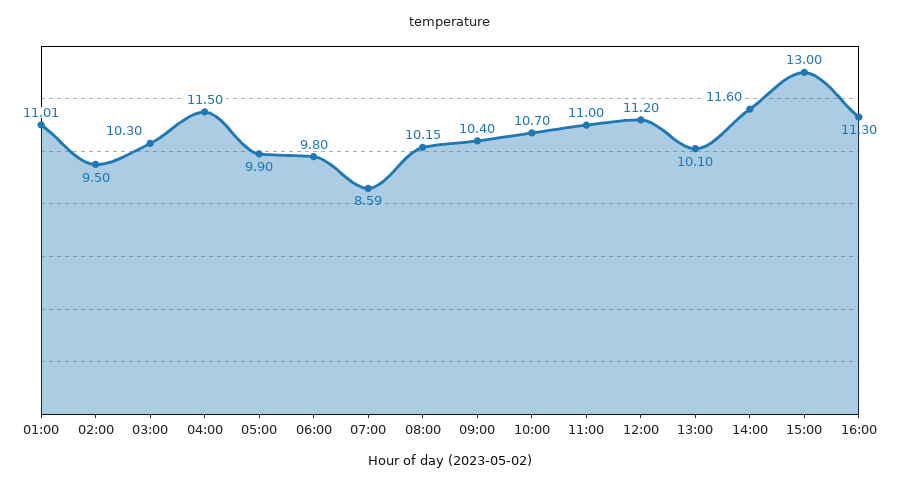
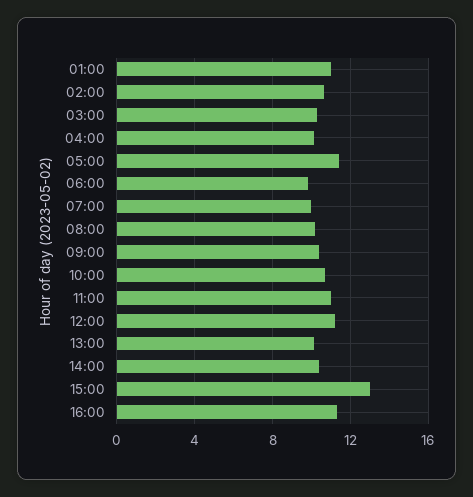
  {
    "01:00": 11.01,
-   "02:00": 9.5,
+   "02:00": 10.5,
    "03:00": 10.3,
-   "04:00": 11.5,
+   "04:00": 10,
-   "05:00": 9.9,
+   "05:00": 11.5,
    "06:00": 9.8,
-   "07:00": 8.59,
+   "07:00": 10,
    "08:00": 10.15,
    "09:00": 10.4,
    "10:00": 10.7,
    "11:00": 11,
    "12:00": 11.2,
    "13:00": 10.1,
-   "14:00": 11.6,
+   "14:00": 10.5,
    "15:00": 13,
    "16:00": 11.3
  }

